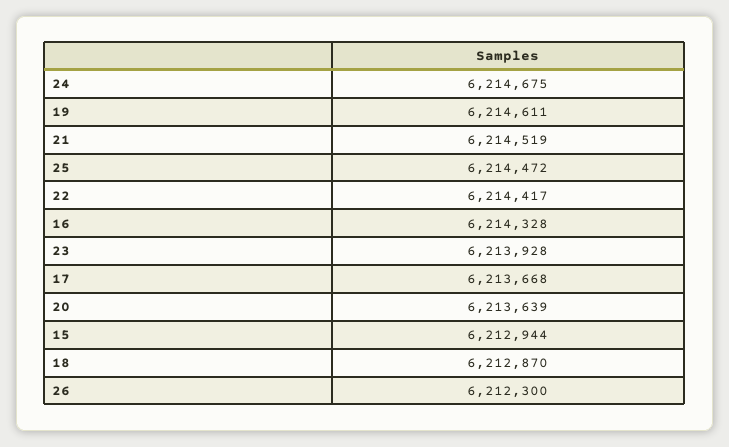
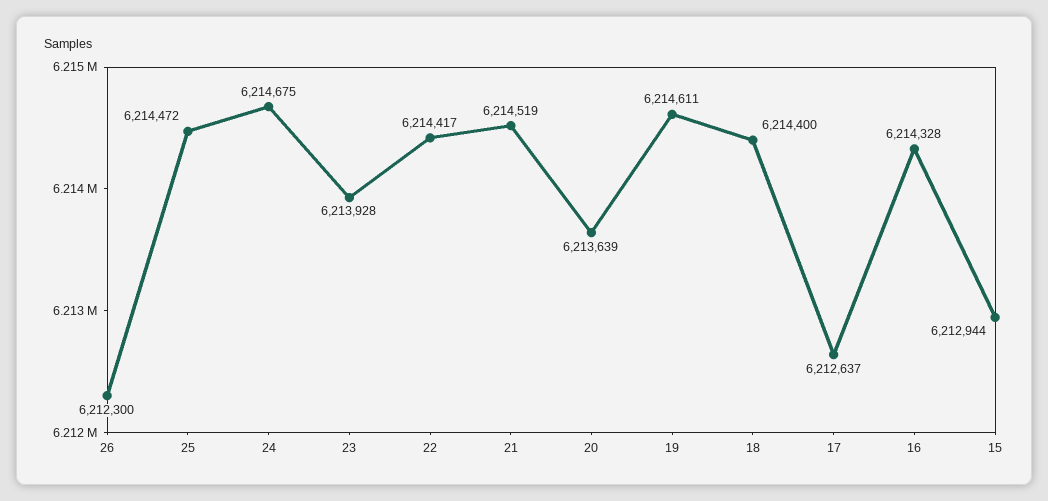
  {
    "24": 6214675,
    "19": 6214611,
    "21": 6214519,
    "25": 6214472,
    "22": 6214417,
    "16": 6214328,
    "23": 6213928,
-   "17": 6213668,
+   "17": 6212637,
    "20": 6213639,
    "15": 6212944,
-   "18": 6212870,
+   "18": 6214400,
    "26": 6212300
  }

